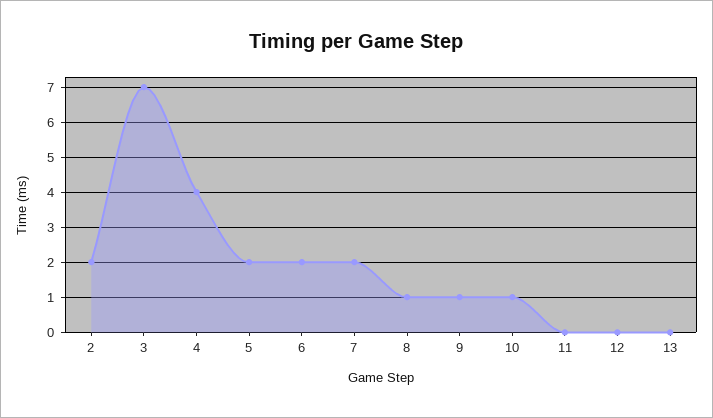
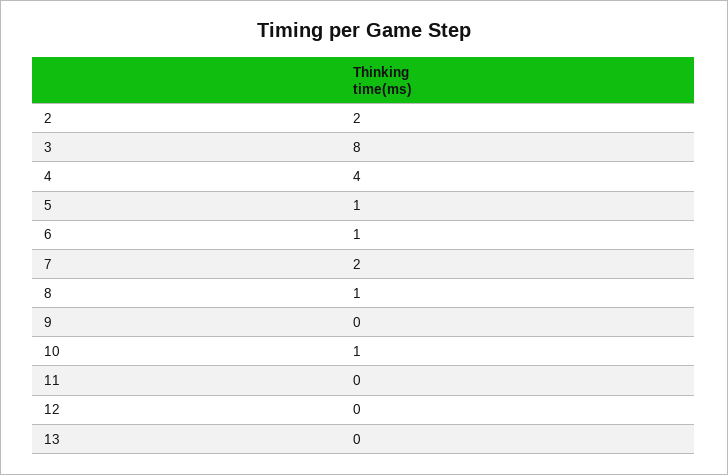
  {
    "2": 2,
-   "3": 7,
+   "3": 8,
    "4": 4,
-   "5": 2,
+   "5": 1,
-   "6": 2,
+   "6": 1,
    "7": 2,
    "8": 1,
-   "9": 1,
+   "9": 0,
    "10": 1,
    "11": 0,
    "12": 0,
    "13": 0
  }

